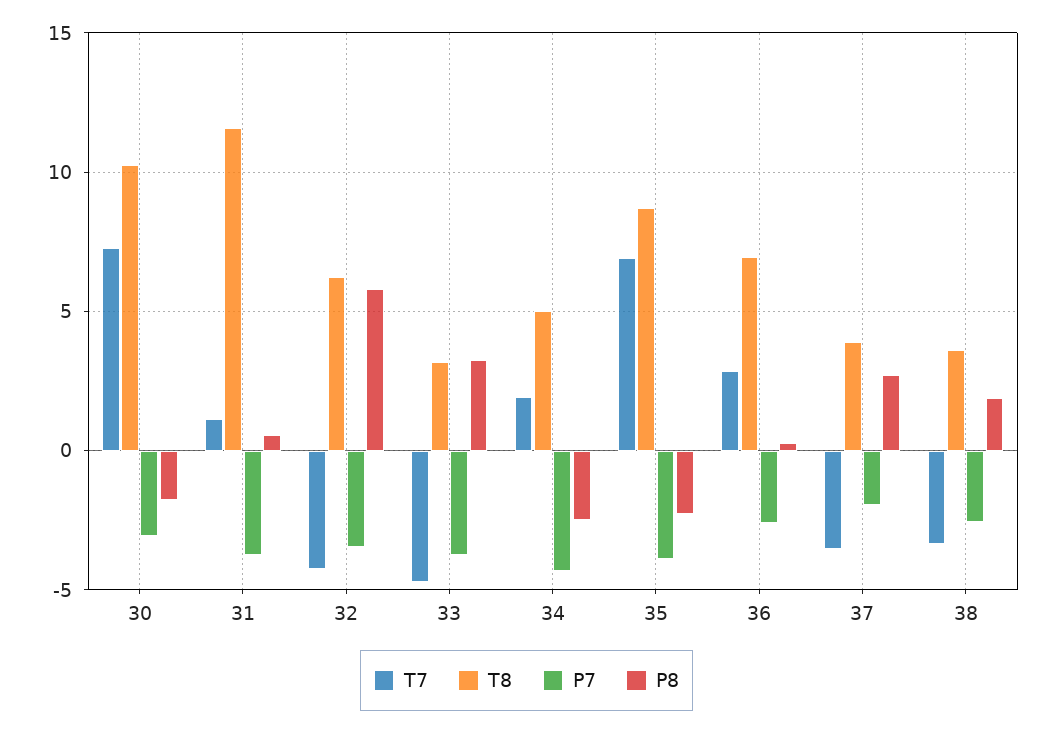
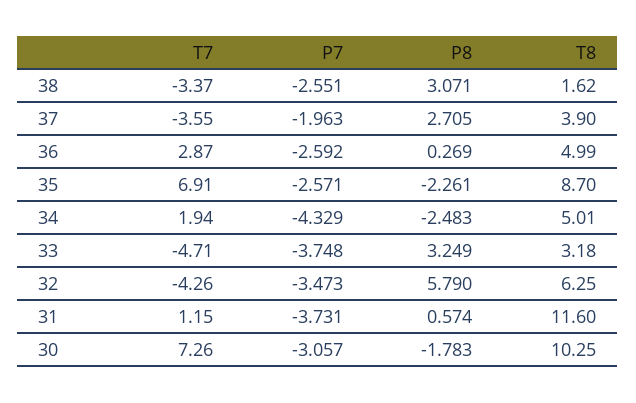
  {
    "T7": {
      "30": 7.26,
      "31": 1.15,
      "32": -4.26,
      "33": -4.71,
      "34": 1.94,
      "35": 6.91,
      "36": 2.87,
      "37": -3.55,
      "38": -3.37
    },
    "T8": {
      "30": 10.25,
      "31": 11.6,
      "32": 6.25,
      "33": 3.18,
      "34": 5.01,
      "35": 8.7,
-     "36": 7,
+     "36": 4.99,
      "37": 3.9,
-     "38": 3.5
+     "38": 1.62
    },
    "P7": {
      "30": -3.057,
      "31": -3.731,
      "32": -3.473,
      "33": -3.748,
      "34": -4.329,
-     "35": -4,
+     "35": -2.571,
      "36": -2.592,
      "37": -1.963,
      "38": -2.551
    },
    "P8": {
      "30": -1.783,
      "31": 0.574,
      "32": 5.79,
      "33": 3.249,
      "34": -2.483,
      "35": -2.261,
      "36": 0.269,
      "37": 2.705,
-     "38": 2
+     "38": 3.071
    }
  }

